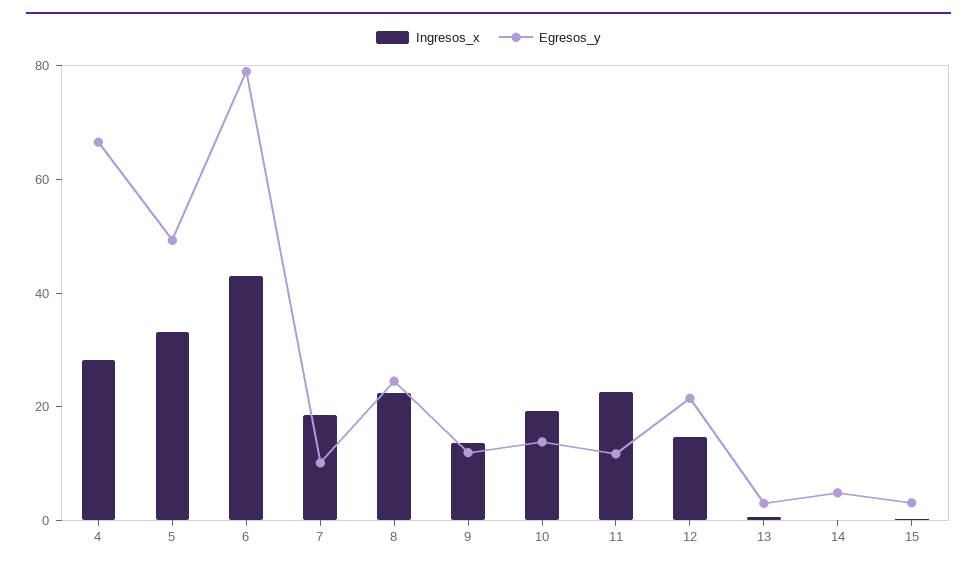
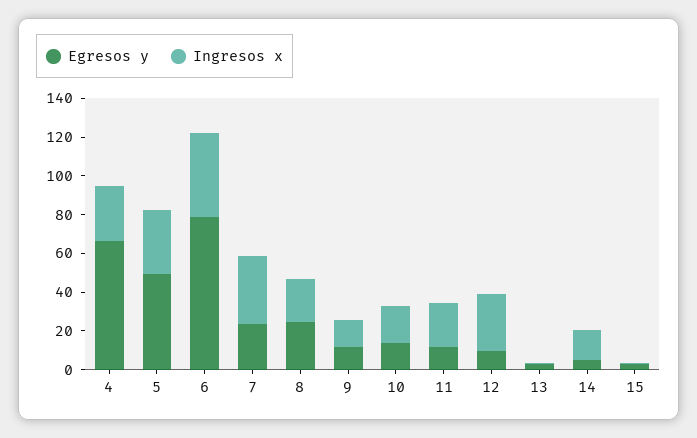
  {
    "Ingresos_x": {
      "4": 30,
      "5": 35,
      "6": 45,
-     "7": 20,
+     "7": 35,
      "8": 20,
      "9": 15,
      "10": 20,
      "11": 25,
-     "12": 15,
+     "12": 30,
      "13": 0,
-     "14": 0,
+     "14": 15,
      "15": 0
    },
    "Egresos_y": {
      "4": 65,
      "5": 50,
      "6": 80,
-     "7": 10,
+     "7": 25,
      "8": 25,
      "9": 10,
      "10": 15,
      "11": 10,
-     "12": 20,
+     "12": 10,
      "13": 5,
      "14": 5,
      "15": 5
    }
  }

